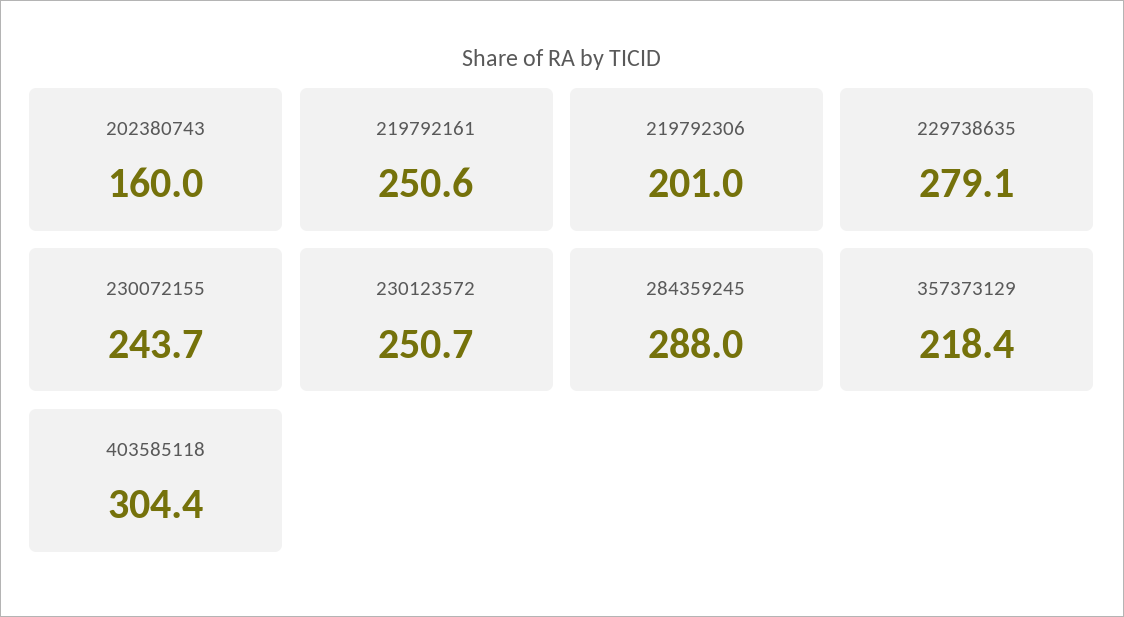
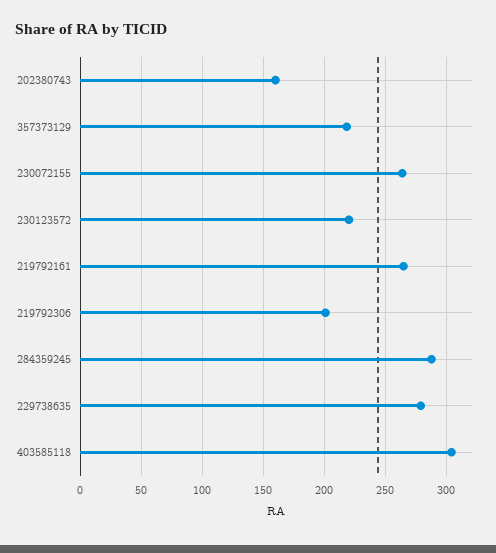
  {
    "202380743": 160,
-   "219792161": 250.6,
+   "219792161": 265,
    "219792306": 201,
    "229738635": 279.1,
-   "230072155": 243.7,
+   "230072155": 265,
-   "230123572": 250.7,
+   "230123572": 220,
    "284359245": 288,
    "357373129": 218.4,
    "403585118": 304.4
  }

